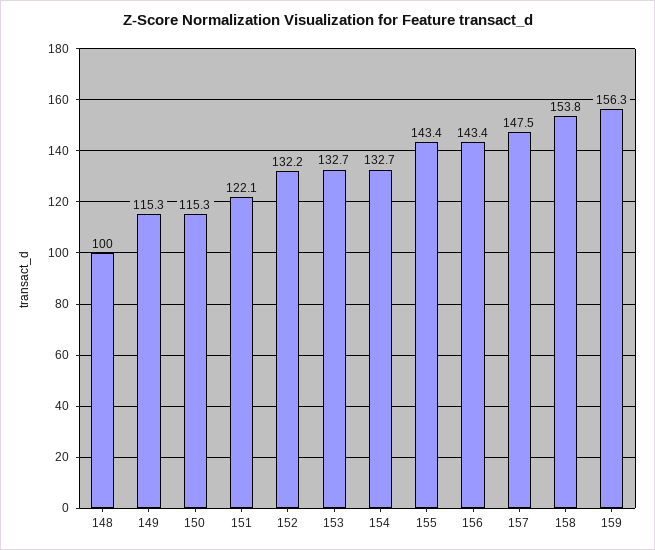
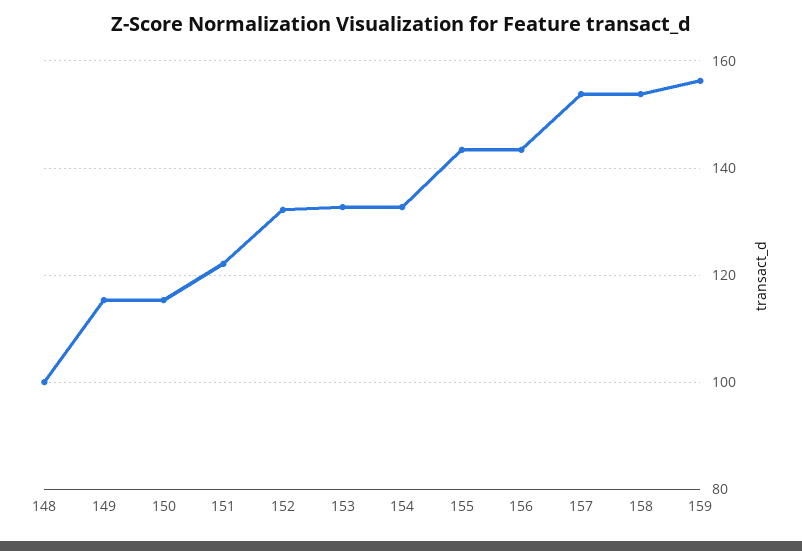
  {
    "148": 100,
    "149": 115.3,
    "150": 115.3,
    "151": 122.1,
    "152": 132.2,
    "153": 132.7,
    "154": 132.7,
    "155": 143.4,
    "156": 143.4,
-   "157": 147.5,
+   "157": 154,
    "158": 153.8,
    "159": 156.3
  }

